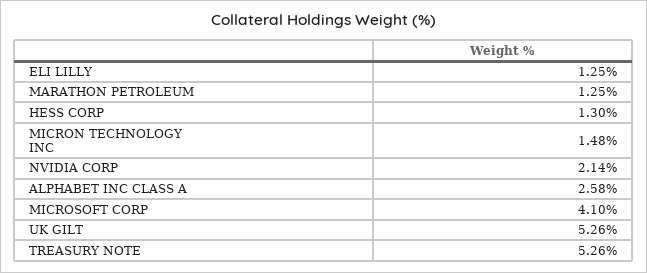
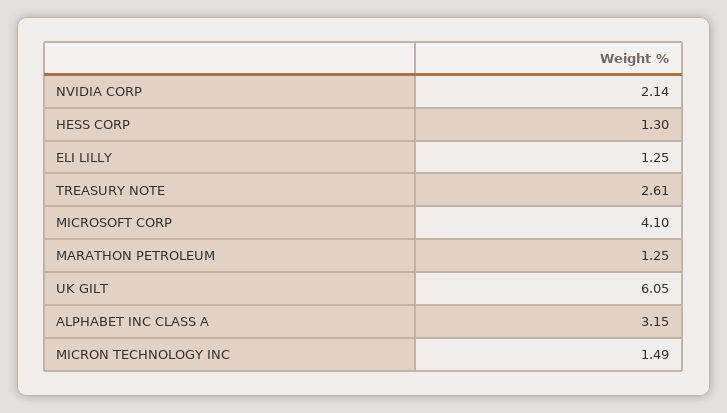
  {
    "ELI LILLY": 1.25,
    "MARATHON PETROLEUM": 1.25,
    "HESS CORP": 1.3,
-   "MICRON TECHNOLOGY INC": 1.48,
+   "MICRON TECHNOLOGY INC": 1.49,
    "NVIDIA CORP": 2.14,
-   "ALPHABET INC CLASS A": 2.58,
+   "ALPHABET INC CLASS A": 3.15,
    "MICROSOFT CORP": 4.1,
-   "UK GILT": 5.26,
+   "UK GILT": 6.05,
-   "TREASURY NOTE": 5.26
+   "TREASURY NOTE": 2.61
  }

